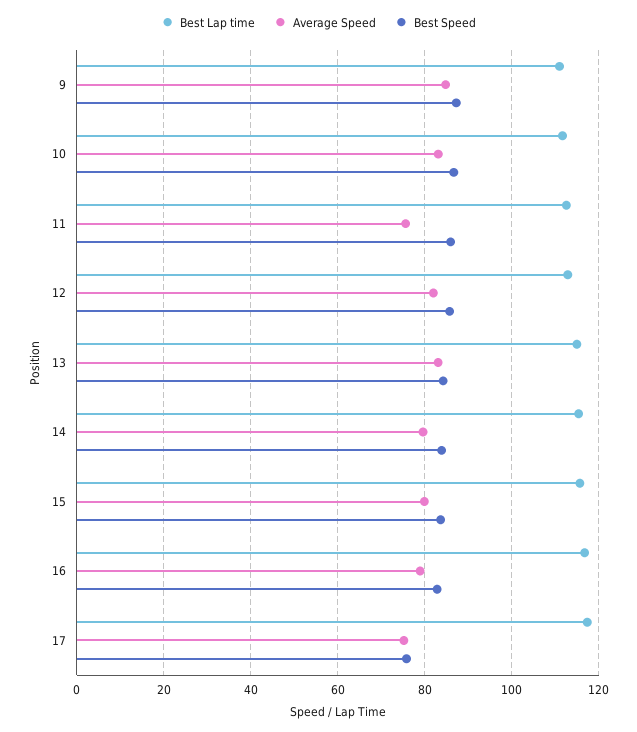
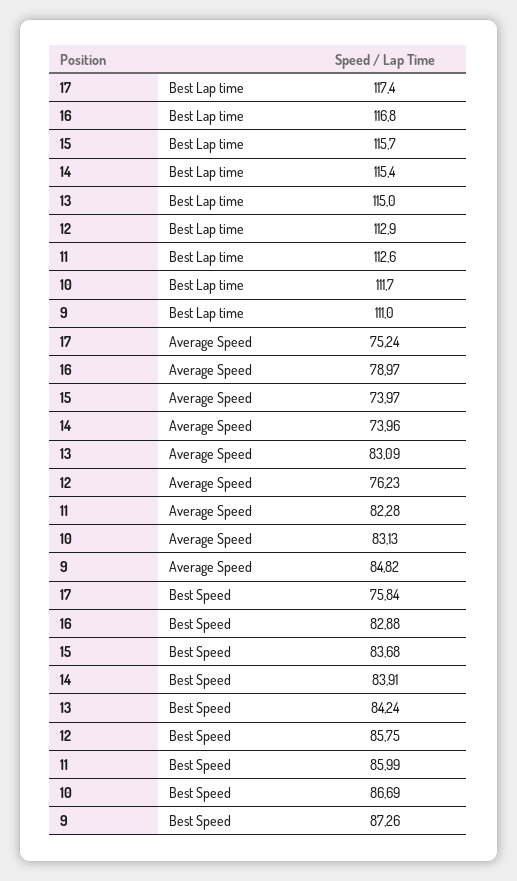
  {
    "Best Lap time": {
      "9": 111,
      "10": 111.7,
      "11": 112.6,
      "12": 112.9,
      "13": 115,
      "14": 115.4,
      "15": 115.7,
      "16": 116.8,
      "17": 117.4
    },
    "Average Speed": {
      "9": 84.82,
      "10": 83.13,
-     "11": 76,
+     "11": 82.28,
-     "12": 82,
+     "12": 76.23,
      "13": 83.09,
-     "14": 80,
+     "14": 73.96,
-     "15": 80,
+     "15": 73.97,
      "16": 78.97,
      "17": 75.24
    },
    "Best Speed": {
      "9": 87.26,
      "10": 86.69,
      "11": 85.99,
      "12": 85.75,
      "13": 84.24,
      "14": 83.91,
      "15": 83.68,
      "16": 82.88,
      "17": 75.84
    }
  }

